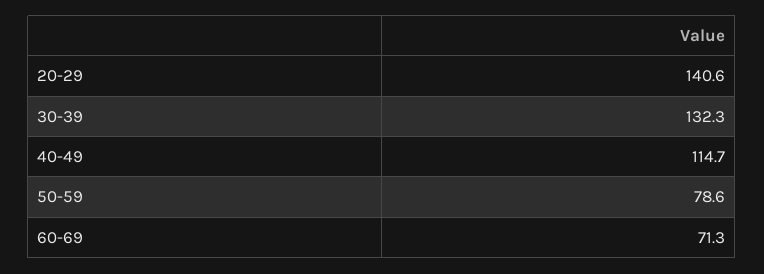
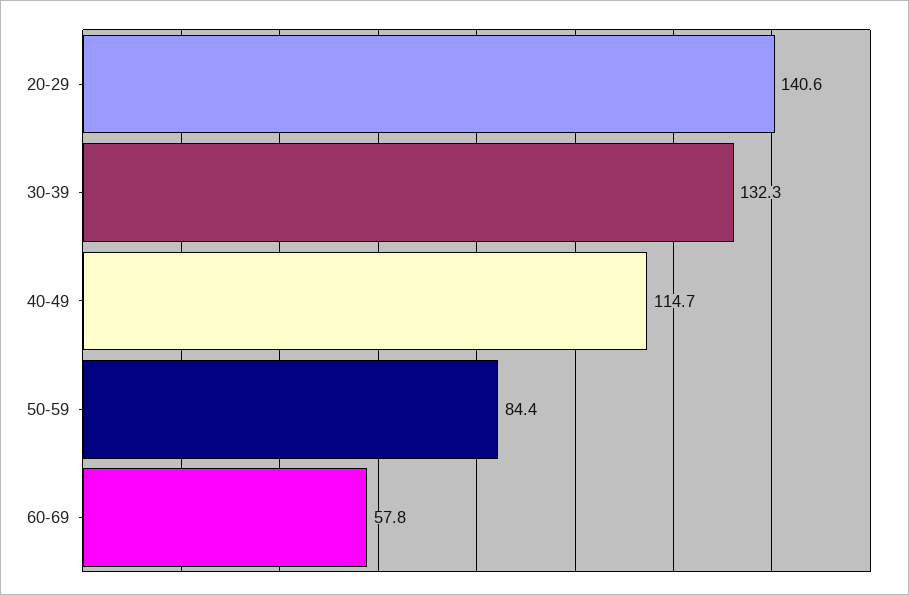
  {
    "20-29": 140.6,
    "30-39": 132.3,
    "40-49": 114.7,
-   "50-59": 78.6,
+   "50-59": 84.4,
-   "60-69": 71.3
+   "60-69": 57.8
  }

